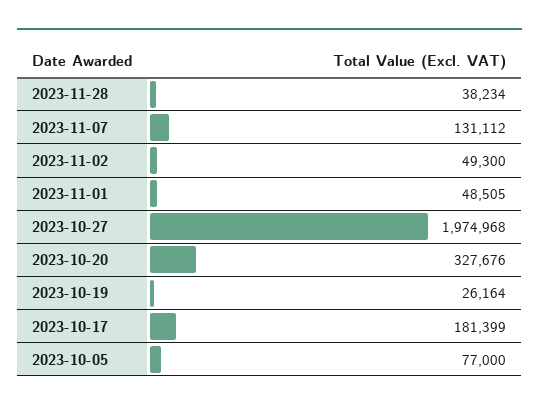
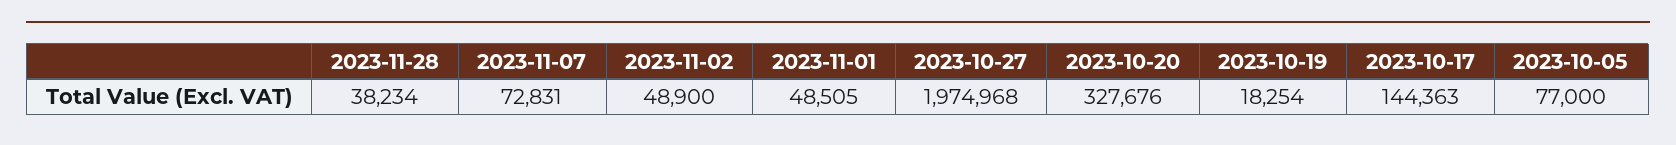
  {
    "2023-11-28": 38234,
-   "2023-11-07": 131112,
+   "2023-11-07": 72831,
-   "2023-11-02": 49300,
+   "2023-11-02": 48900,
    "2023-11-01": 48505,
    "2023-10-27": 1974968,
    "2023-10-20": 327676,
-   "2023-10-19": 26164,
+   "2023-10-19": 18254,
-   "2023-10-17": 181399,
+   "2023-10-17": 144363,
    "2023-10-05": 77000
  }

